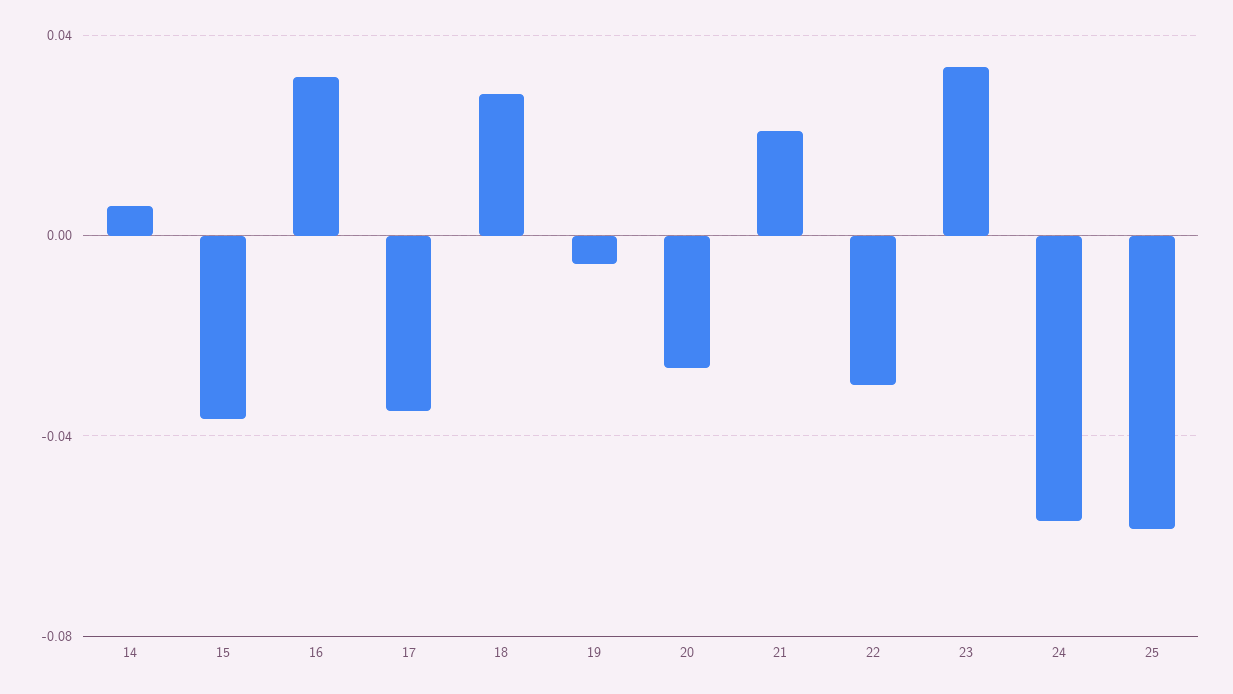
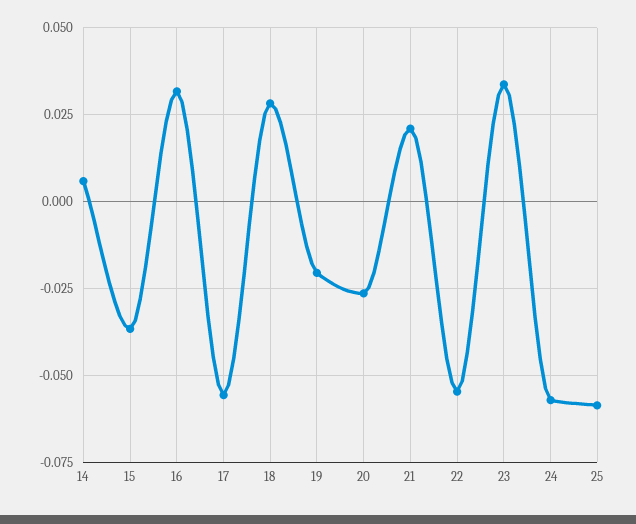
  {
    "14": 0.005,
    "15": -0.0375,
    "16": 0.0325,
-   "17": -0.035,
+   "17": -0.055,
    "18": 0.0275,
-   "19": -0.005,
+   "19": -0.02,
    "20": -0.0275,
    "21": 0.02,
-   "22": -0.03,
+   "22": -0.055,
    "23": 0.0325,
    "24": -0.0575,
    "25": -0.0575
  }

